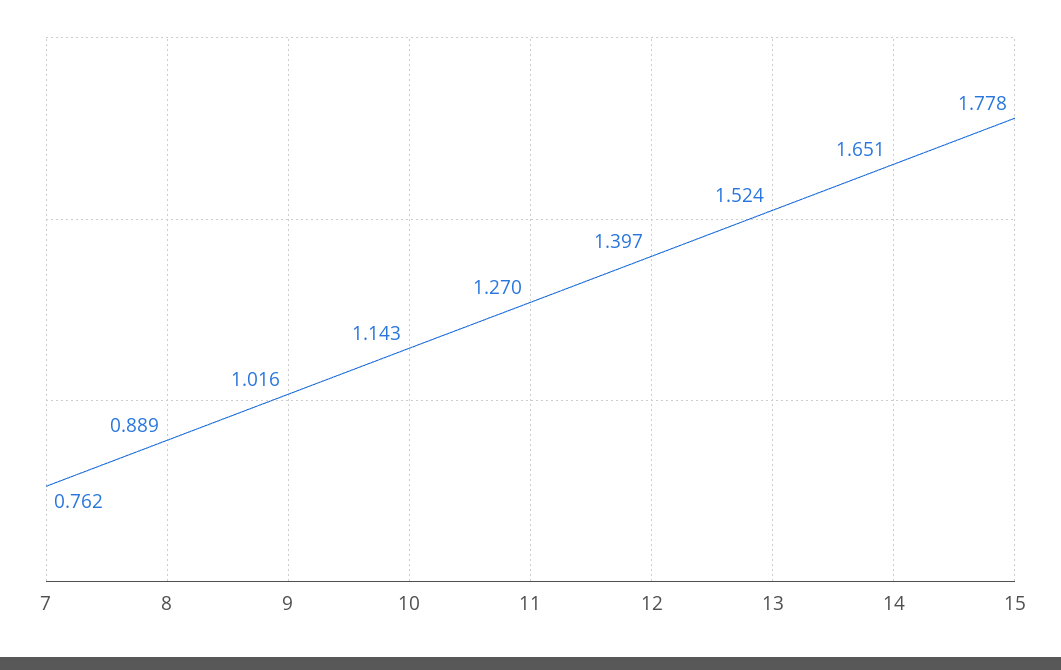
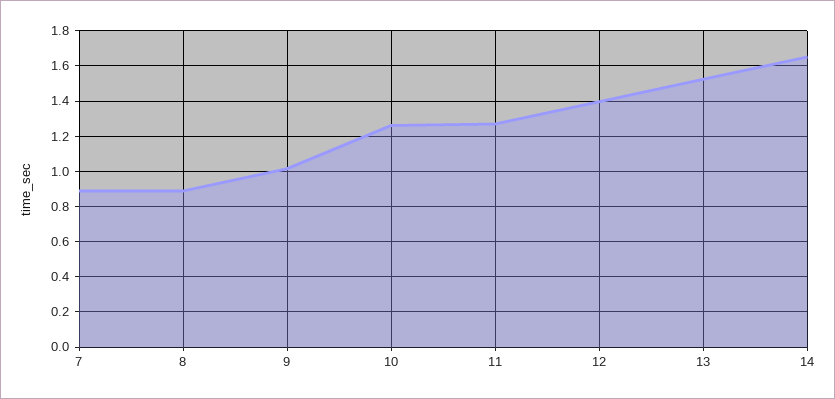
  {
-   "7": 0.762,
+   "7": 0.9,
    "8": 0.889,
    "9": 1.016,
-   "10": 1.143,
+   "10": 1.25,
    "11": 1.27,
    "12": 1.397,
    "13": 1.524,
-   "14": 1.651,
+   "14": 1.651
-   "15": 1.778
  }

